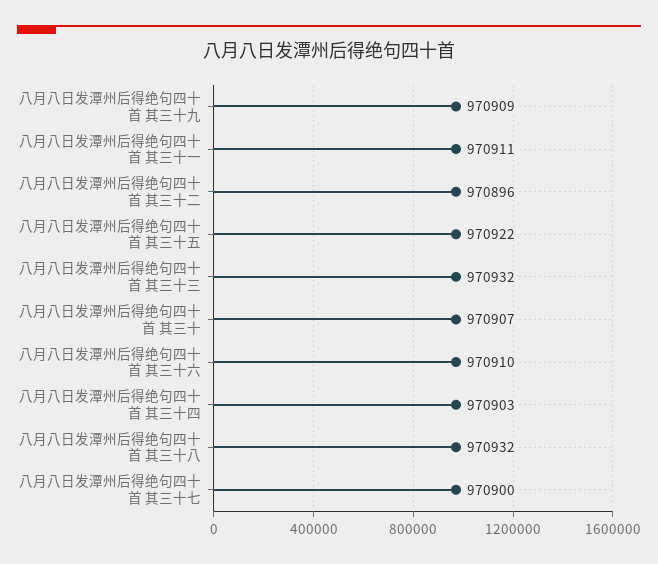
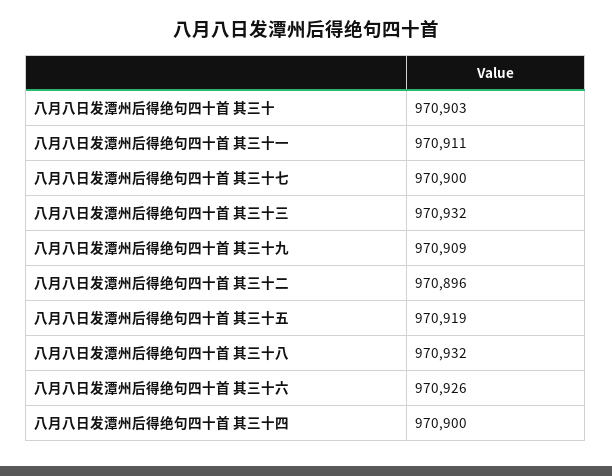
  {
    "八月八日发潭州后得绝句四十首 其三十九": 970909,
    "八月八日发潭州后得绝句四十首 其三十一": 970911,
    "八月八日发潭州后得绝句四十首 其三十二": 970896,
-   "八月八日发潭州后得绝句四十首 其三十五": 970922,
+   "八月八日发潭州后得绝句四十首 其三十五": 970919,
    "八月八日发潭州后得绝句四十首 其三十三": 970932,
-   "八月八日发潭州后得绝句四十首 其三十": 970907,
+   "八月八日发潭州后得绝句四十首 其三十": 970903,
-   "八月八日发潭州后得绝句四十首 其三十六": 970910,
+   "八月八日发潭州后得绝句四十首 其三十六": 970926,
-   "八月八日发潭州后得绝句四十首 其三十四": 970903,
+   "八月八日发潭州后得绝句四十首 其三十四": 970900,
    "八月八日发潭州后得绝句四十首 其三十八": 970932,
    "八月八日发潭州后得绝句四十首 其三十七": 970900
  }

